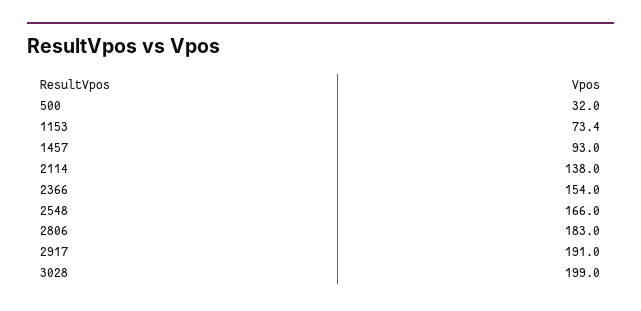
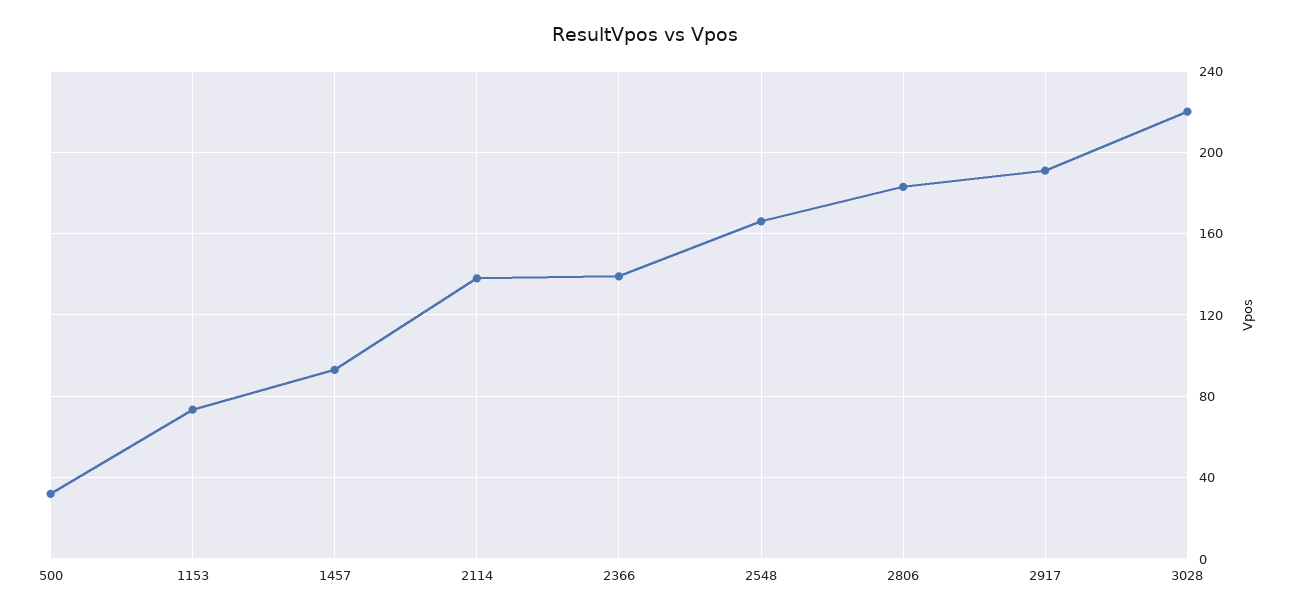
  {
    "500": 32,
    "1153": 73.4,
    "1457": 93,
    "2114": 138,
-   "2366": 154,
+   "2366": 140,
    "2548": 166,
    "2806": 183,
    "2917": 191,
-   "3028": 199
+   "3028": 220
  }

